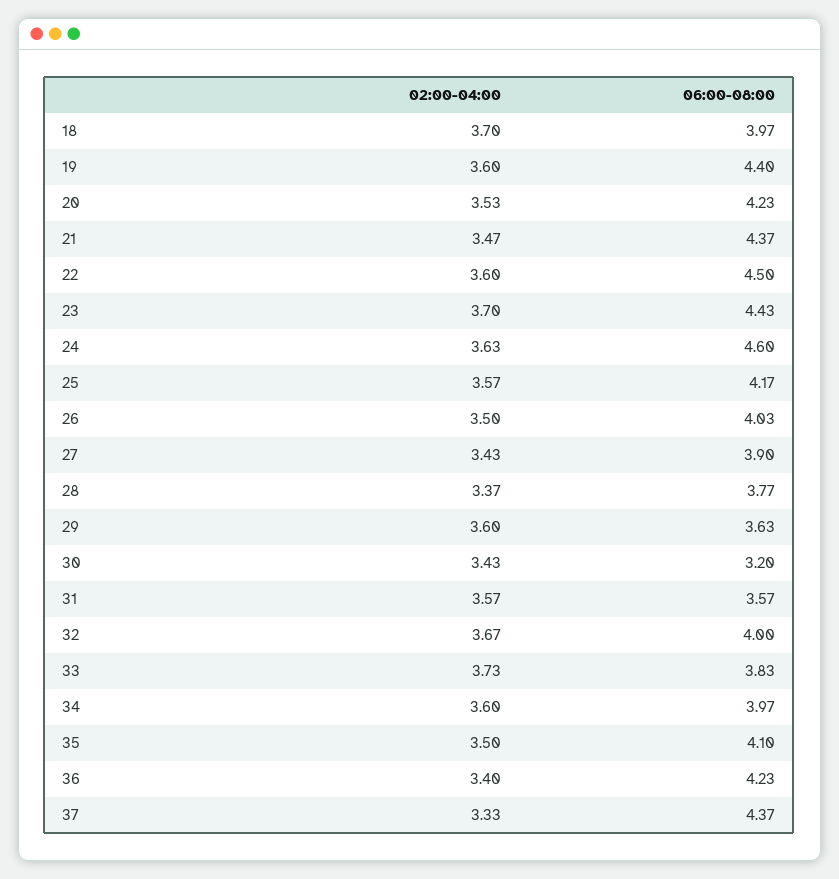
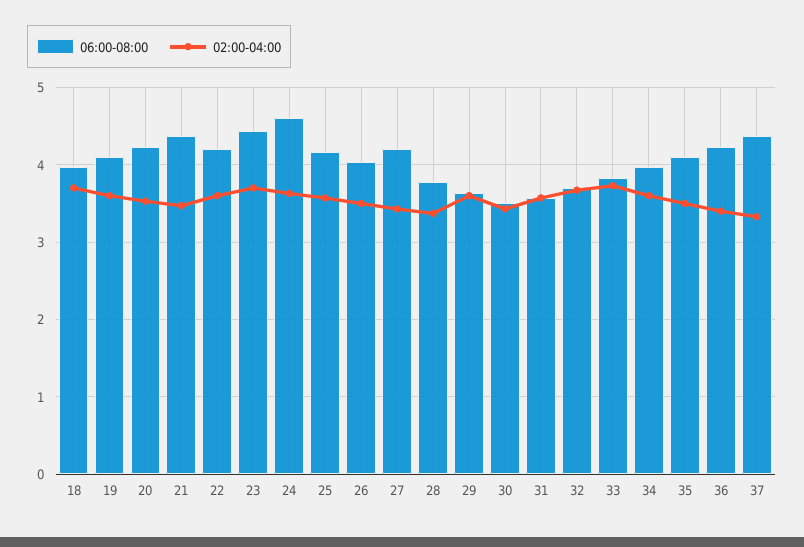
  {
    "02:00-04:00": {
      "18": 3.7,
      "19": 3.6,
      "20": 3.53,
      "21": 3.47,
      "22": 3.6,
      "23": 3.7,
      "24": 3.63,
      "25": 3.57,
      "26": 3.5,
      "27": 3.43,
      "28": 3.37,
      "29": 3.6,
      "30": 3.43,
      "31": 3.57,
      "32": 3.67,
      "33": 3.73,
      "34": 3.6,
      "35": 3.5,
      "36": 3.4,
      "37": 3.33
    },
    "06:00-08:00": {
      "18": 3.97,
-     "19": 4.4,
+     "19": 4.1,
      "20": 4.23,
      "21": 4.37,
-     "22": 4.5,
+     "22": 4.2,
      "23": 4.43,
      "24": 4.6,
      "25": 4.17,
      "26": 4.03,
-     "27": 3.9,
+     "27": 4.2,
      "28": 3.77,
      "29": 3.63,
-     "30": 3.2,
+     "30": 3.5,
      "31": 3.57,
-     "32": 4,
+     "32": 3.7,
      "33": 3.83,
      "34": 3.97,
      "35": 4.1,
      "36": 4.23,
      "37": 4.37
    }
  }

